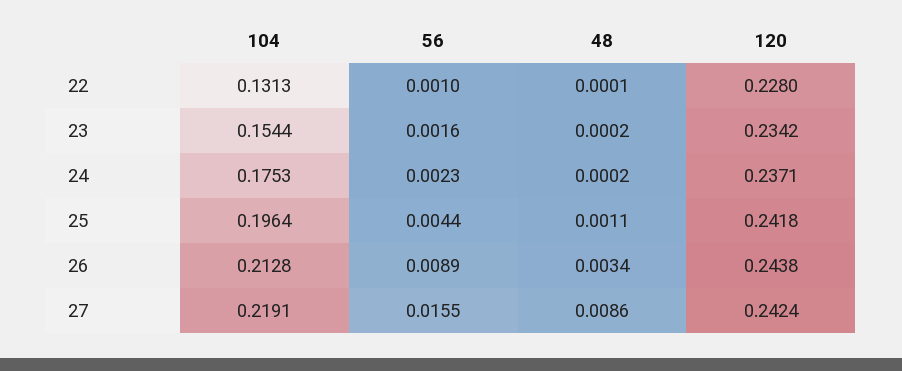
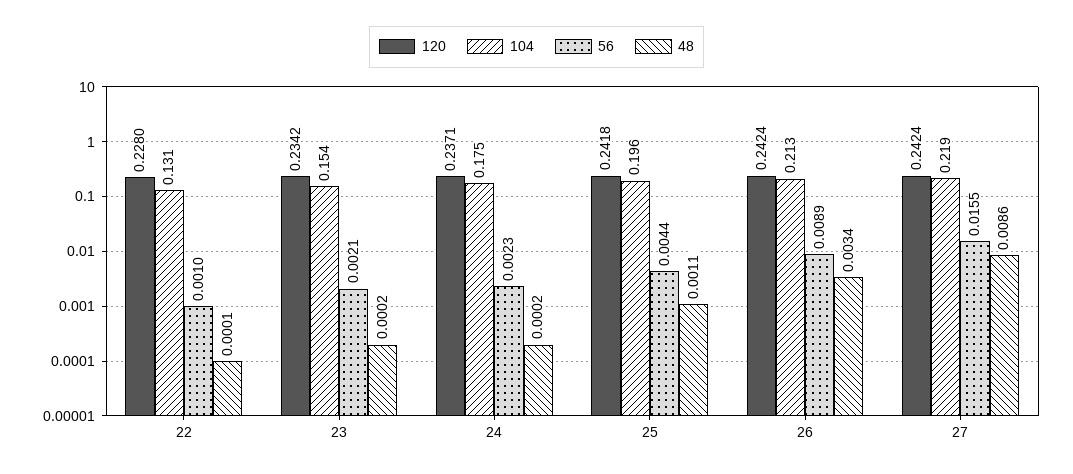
  {
    "104": {
      "22": 0.1313,
      "23": 0.1544,
      "24": 0.1753,
      "25": 0.1964,
      "26": 0.2128,
      "27": 0.2191
    },
    "56": {
      "22": 0.001,
-     "23": 0.0016,
+     "23": 0.0021,
      "24": 0.0023,
      "25": 0.0044,
      "26": 0.0089,
      "27": 0.0155
    },
    "48": {
      "22": 0.0001,
      "23": 0.0002,
      "24": 0.0002,
      "25": 0.0011,
      "26": 0.0034,
      "27": 0.0086
    },
    "120": {
      "22": 0.228,
      "23": 0.2342,
      "24": 0.2371,
      "25": 0.2418,
-     "26": 0.2438,
+     "26": 0.2424,
      "27": 0.2424
    }
  }

